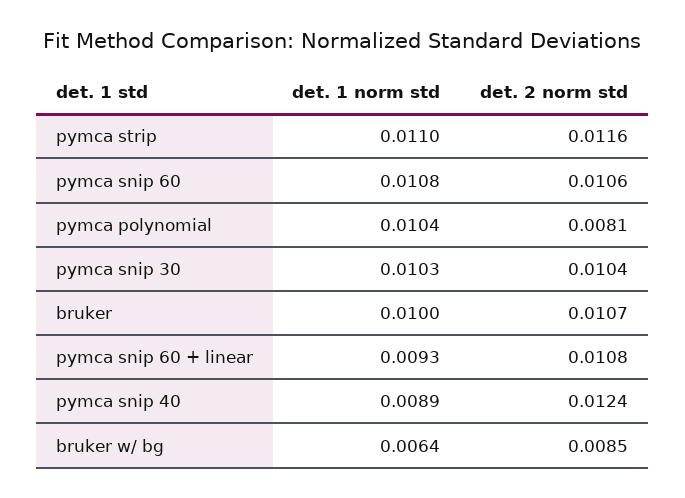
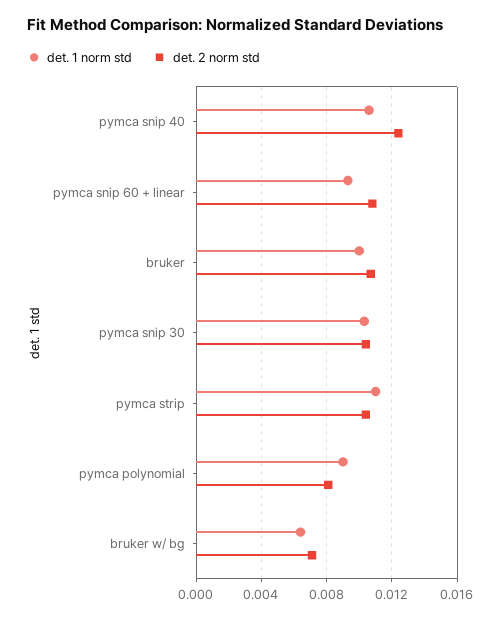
  {
    "det. 1 norm std": {
      "pymca strip": 0.011,
-     "pymca snip 60": 0.0108,
-     "pymca polynomial": 0.0104,
+     "pymca polynomial": 0.009,
      "pymca snip 30": 0.0103,
      "bruker": 0.01,
      "pymca snip 60 + linear": 0.0093,
-     "pymca snip 40": 0.0089,
+     "pymca snip 40": 0.0105,
      "bruker w/ bg": 0.0064
    },
    "det. 2 norm std": {
-     "pymca strip": 0.0116,
+     "pymca strip": 0.0105,
-     "pymca snip 60": 0.0106,
      "pymca polynomial": 0.0081,
      "pymca snip 30": 0.0104,
      "bruker": 0.0107,
      "pymca snip 60 + linear": 0.0108,
      "pymca snip 40": 0.0124,
-     "bruker w/ bg": 0.0085
+     "bruker w/ bg": 0.007
    }
  }

